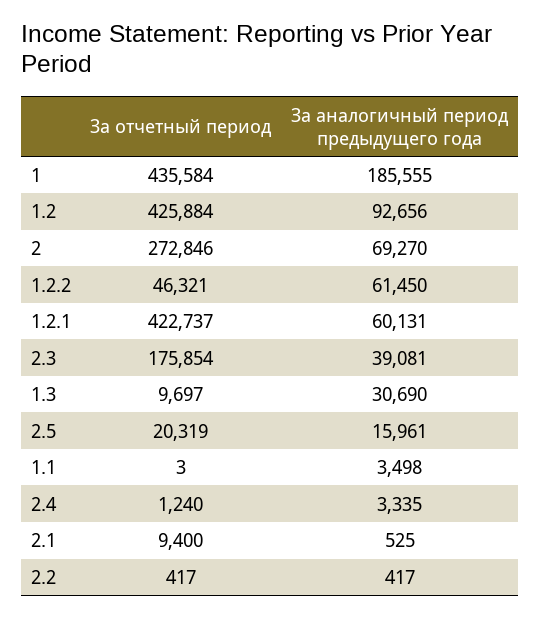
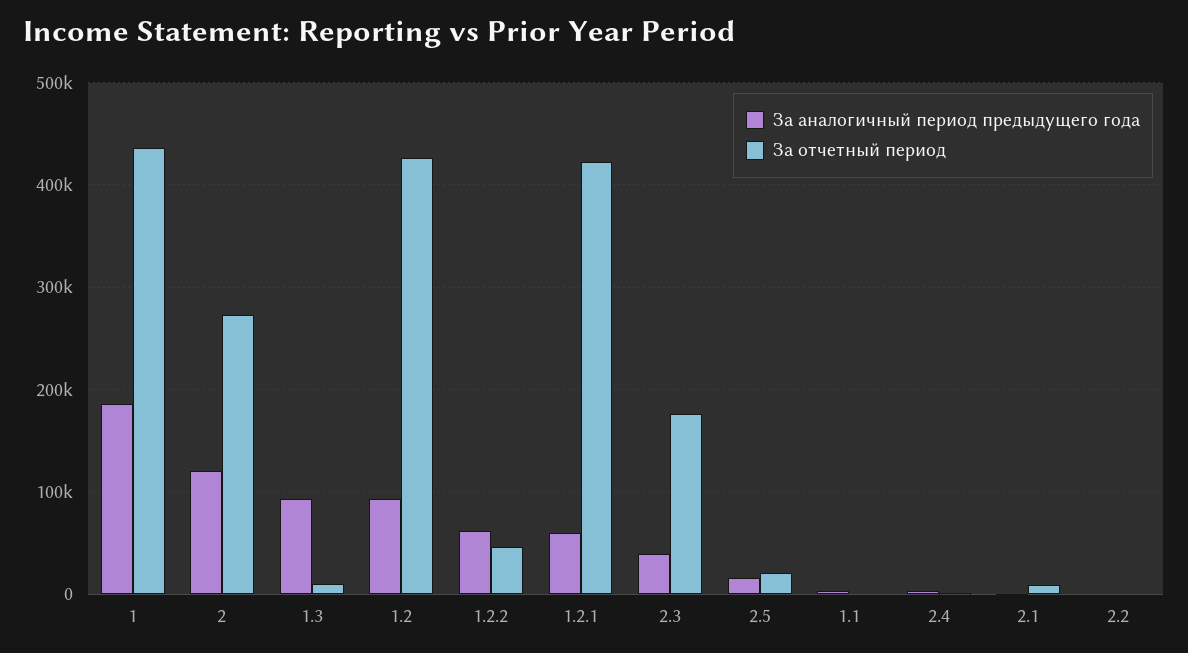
  {
    "За отчетный период": {
      "1": 435584,
      "1.2": 425884,
      "2": 272846,
      "1.2.2": 46321,
      "1.2.1": 422737,
      "2.3": 175854,
      "1.3": 9697,
      "2.5": 20319,
      "1.1": 3,
      "2.4": 1240,
      "2.1": 9400,
      "2.2": 417
    },
    "За аналогичный период предыдущего года": {
      "1": 185555,
      "1.2": 92656,
-     "2": 69270,
+     "2": 120000,
      "1.2.2": 61450,
      "1.2.1": 60131,
      "2.3": 39081,
-     "1.3": 30690,
+     "1.3": 90000,
      "2.5": 15961,
      "1.1": 3498,
      "2.4": 3335,
      "2.1": 525,
      "2.2": 417
    }
  }

